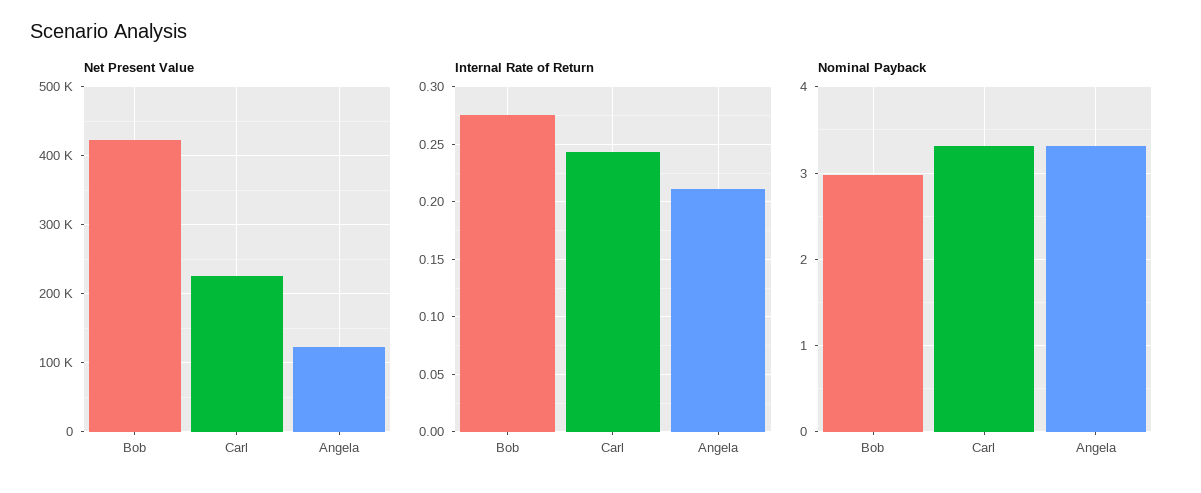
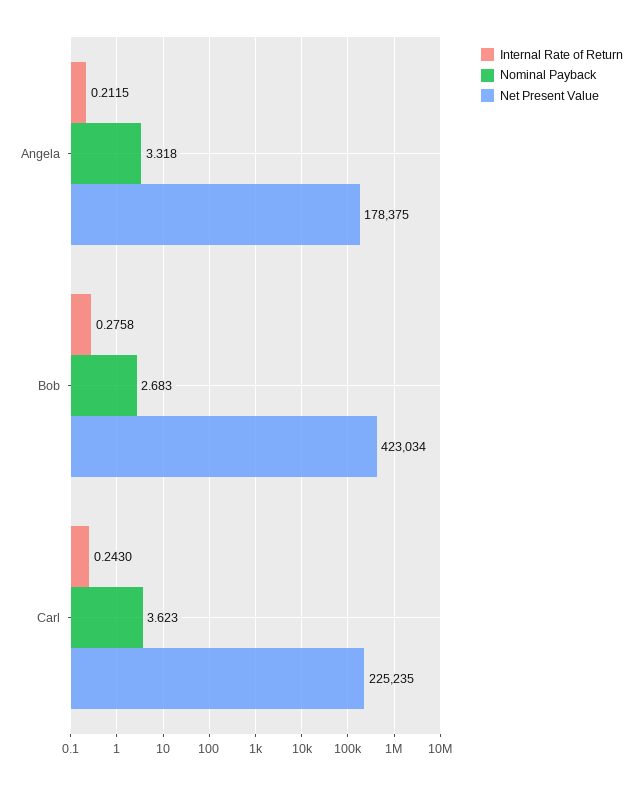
  {
    "Net Present Value": {
      "Bob": 423034,
      "Carl": 225235,
-     "Angela": 120000
+     "Angela": 178375
    },
    "Internal Rate of Return": {
      "Bob": 0.2758,
      "Carl": 0.243,
      "Angela": 0.2115
    },
    "Nominal Payback": {
-     "Bob": 3,
+     "Bob": 2.683,
-     "Carl": 3.3,
+     "Carl": 3.623,
      "Angela": 3.318
    }
  }

